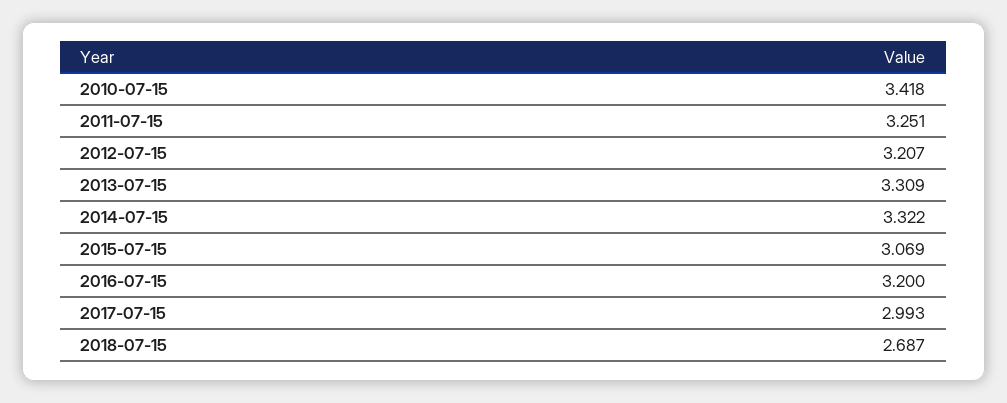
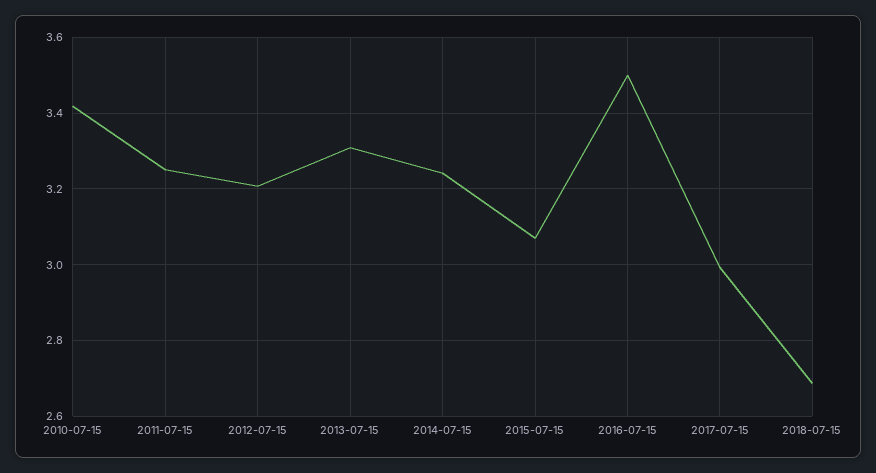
  {
    "2010-07-15": 3.418,
    "2011-07-15": 3.251,
    "2012-07-15": 3.207,
    "2013-07-15": 3.309,
-   "2014-07-15": 3.322,
+   "2014-07-15": 3.24,
    "2015-07-15": 3.069,
-   "2016-07-15": 3.2,
+   "2016-07-15": 3.5,
    "2017-07-15": 2.993,
    "2018-07-15": 2.687
  }

